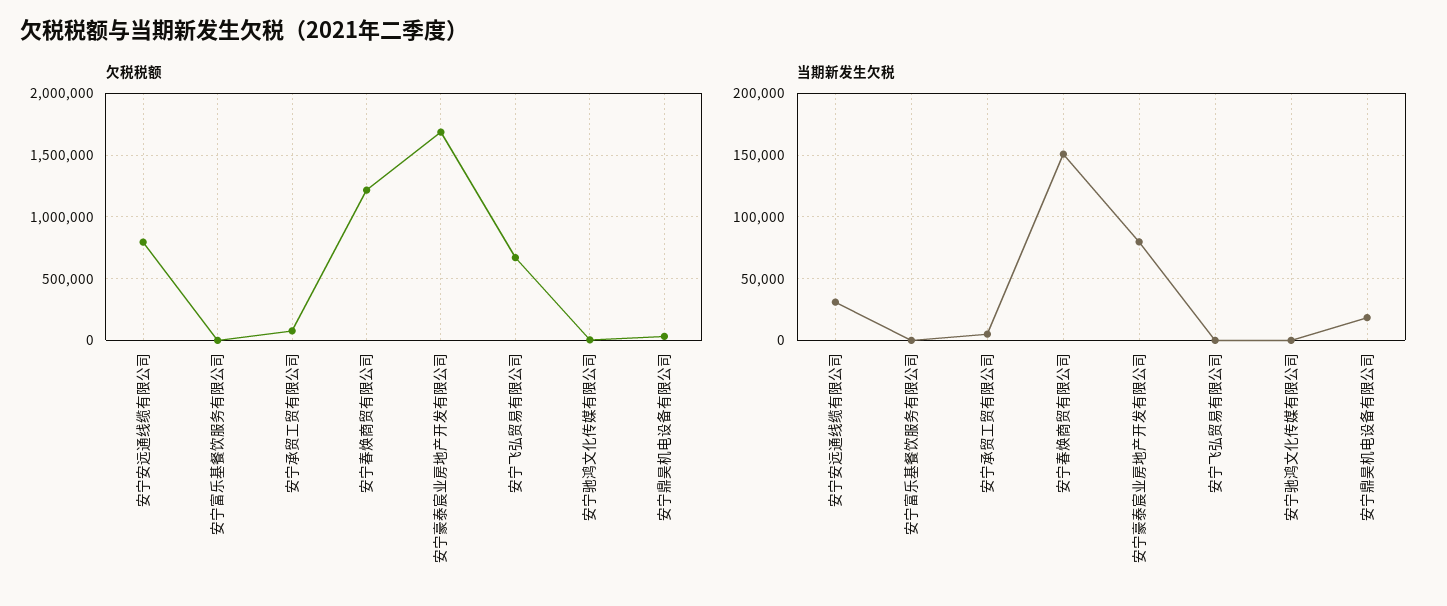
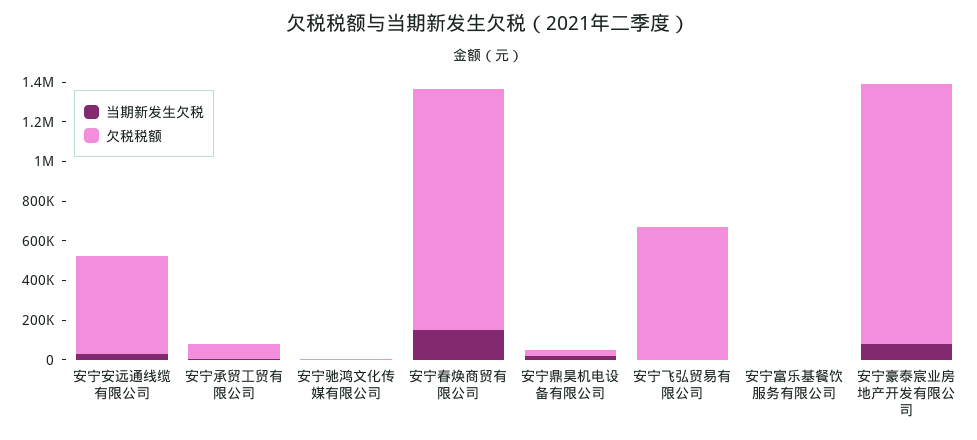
  {
    "欠税税额": {
-     "安宁安远通线缆有限公司": 800000,
+     "安宁安远通线缆有限公司": 500000,
      "安宁富乐基餐饮服务有限公司": 0,
      "安宁承贸工贸有限公司": 100000,
      "安宁春焕商贸有限公司": 1200000,
-     "安宁豪泰宸业房地产开发有限公司": 1700000,
+     "安宁豪泰宸业房地产开发有限公司": 1300000,
      "安宁飞弘贸易有限公司": 650000,
      "安宁驰鸿文化传媒有限公司": 0,
      "安宁鼎昊机电设备有限公司": 50000
    },
    "当期新发生欠税": {
      "安宁安远通线缆有限公司": 30000,
      "安宁富乐基餐饮服务有限公司": 0,
      "安宁承贸工贸有限公司": 5000,
      "安宁春焕商贸有限公司": 150000,
      "安宁豪泰宸业房地产开发有限公司": 80000,
      "安宁飞弘贸易有限公司": 0,
      "安宁驰鸿文化传媒有限公司": 0,
      "安宁鼎昊机电设备有限公司": 20000
    }
  }

